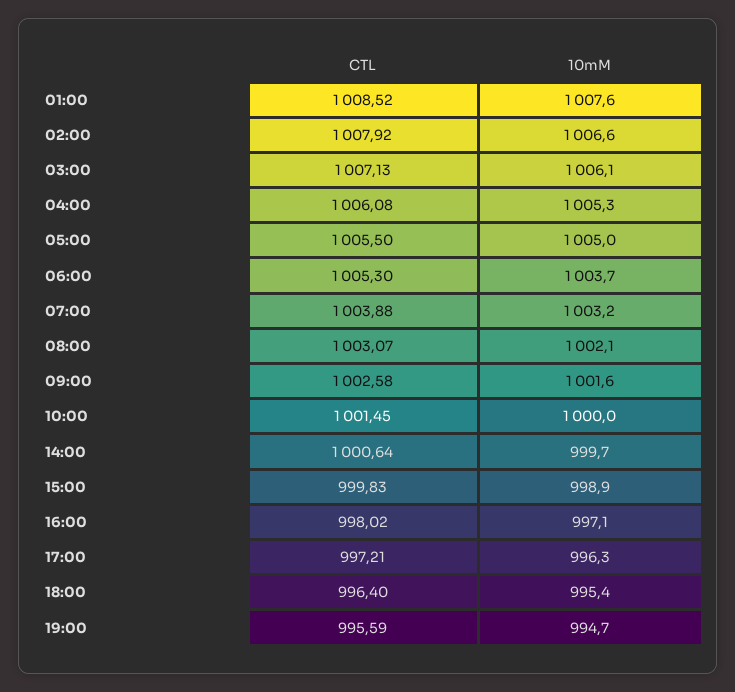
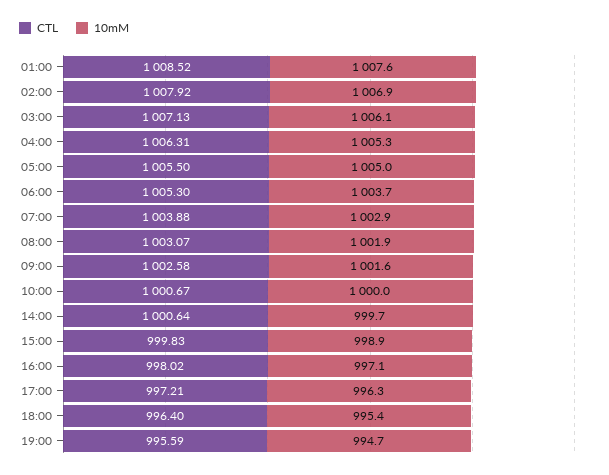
  {
    "CTL": {
      "01:00": 1008.52,
      "02:00": 1007.92,
      "03:00": 1007.13,
-     "04:00": 1006.08,
+     "04:00": 1006.31,
      "05:00": 1005.5,
      "06:00": 1005.3,
      "07:00": 1003.88,
      "08:00": 1003.07,
      "09:00": 1002.58,
-     "10:00": 1001.45,
+     "10:00": 1000.67,
      "14:00": 1000.64,
      "15:00": 999.83,
      "16:00": 998.02,
      "17:00": 997.21,
      "18:00": 996.4,
      "19:00": 995.59
    },
    "10mM": {
      "01:00": 1007.6,
-     "02:00": 1006.6,
+     "02:00": 1006.9,
      "03:00": 1006.1,
      "04:00": 1005.3,
      "05:00": 1005,
      "06:00": 1003.7,
-     "07:00": 1003.2,
+     "07:00": 1002.9,
-     "08:00": 1002.1,
+     "08:00": 1001.9,
      "09:00": 1001.6,
      "10:00": 1000,
      "14:00": 999.7,
      "15:00": 998.9,
      "16:00": 997.1,
      "17:00": 996.3,
      "18:00": 995.4,
      "19:00": 994.7
    }
  }

